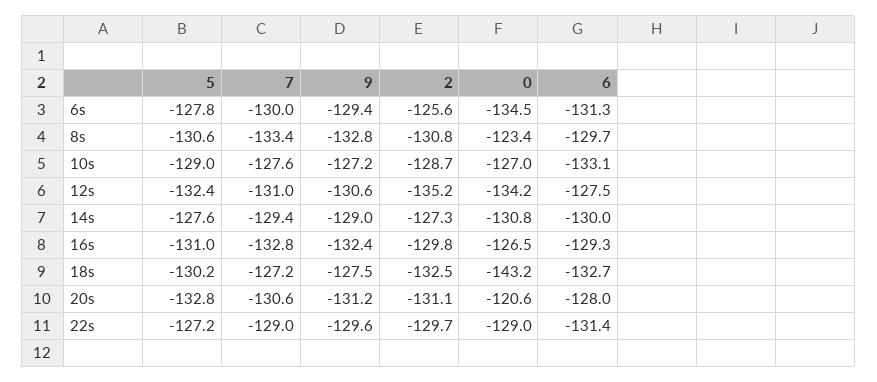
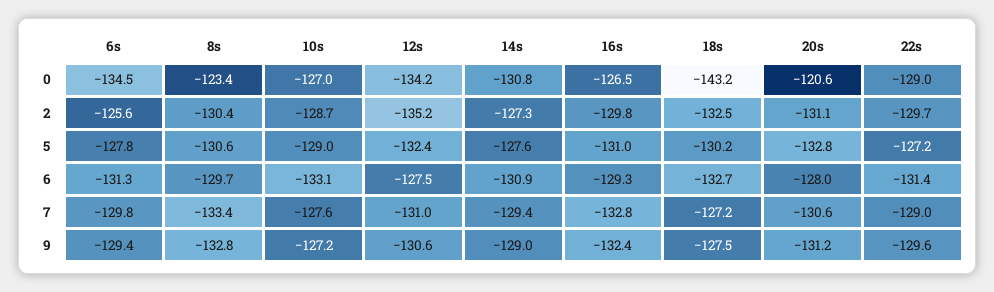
  {
    "5": {
      "6s": -127.8,
      "8s": -130.6,
      "10s": -129,
      "12s": -132.4,
      "14s": -127.6,
      "16s": -131,
      "18s": -130.2,
      "20s": -132.8,
      "22s": -127.2
    },
    "7": {
-     "6s": -130,
+     "6s": -129.8,
      "8s": -133.4,
      "10s": -127.6,
      "12s": -131,
      "14s": -129.4,
      "16s": -132.8,
      "18s": -127.2,
      "20s": -130.6,
      "22s": -129
    },
    "9": {
      "6s": -129.4,
      "8s": -132.8,
      "10s": -127.2,
      "12s": -130.6,
      "14s": -129,
      "16s": -132.4,
      "18s": -127.5,
      "20s": -131.2,
      "22s": -129.6
    },
    "2": {
      "6s": -125.6,
-     "8s": -130.8,
+     "8s": -130.4,
      "10s": -128.7,
      "12s": -135.2,
      "14s": -127.3,
      "16s": -129.8,
      "18s": -132.5,
      "20s": -131.1,
      "22s": -129.7
    },
    "0": {
      "6s": -134.5,
      "8s": -123.4,
      "10s": -127,
      "12s": -134.2,
      "14s": -130.8,
      "16s": -126.5,
      "18s": -143.2,
      "20s": -120.6,
      "22s": -129
    },
    "6": {
      "6s": -131.3,
      "8s": -129.7,
      "10s": -133.1,
      "12s": -127.5,
-     "14s": -130,
+     "14s": -130.9,
      "16s": -129.3,
      "18s": -132.7,
      "20s": -128,
      "22s": -131.4
    }
  }

